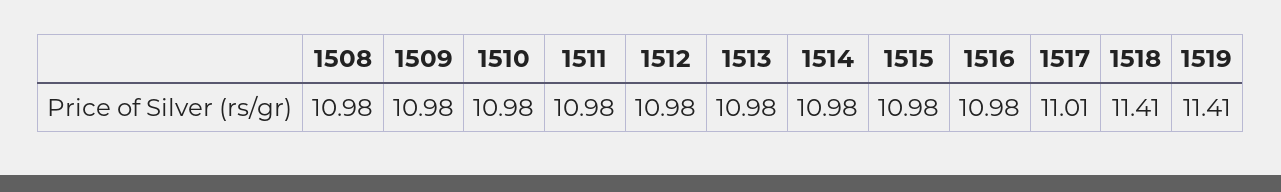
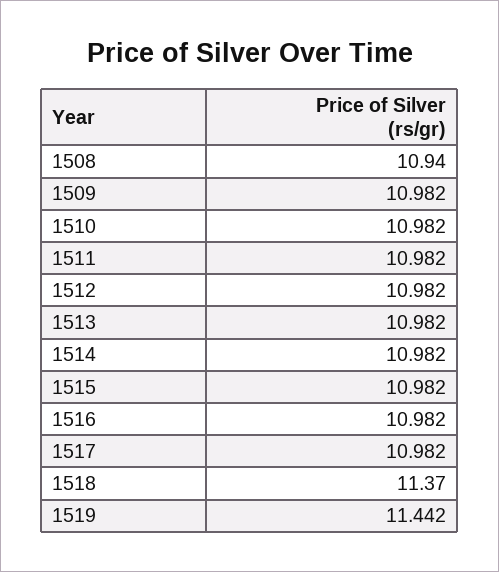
  {
-   "1508": 10.98,
+   "1508": 10.94,
    "1509": 10.982,
    "1510": 10.982,
    "1511": 10.982,
    "1512": 10.982,
    "1513": 10.982,
    "1514": 10.982,
    "1515": 10.982,
    "1516": 10.982,
-   "1517": 11.01,
+   "1517": 10.982,
-   "1518": 11.41,
+   "1518": 11.37,
-   "1519": 11.41
+   "1519": 11.442
  }

